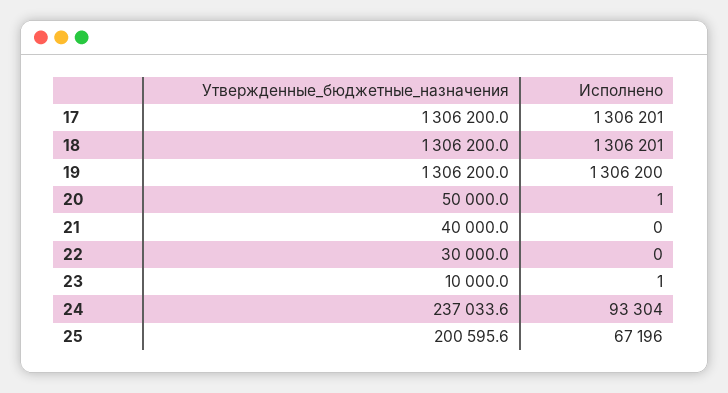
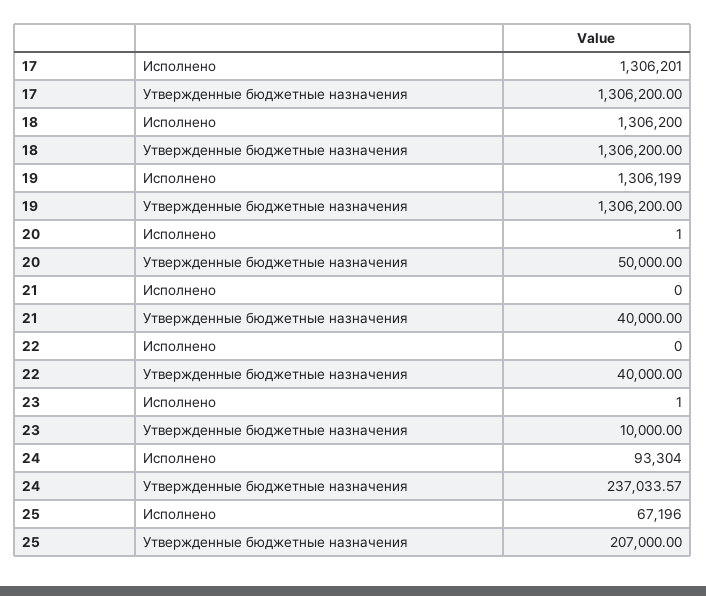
  {
    "Утвержденные_бюджетные_назначения": {
      "17": 1306200,
      "18": 1306200,
      "19": 1306200,
      "20": 50000,
      "21": 40000,
-     "22": 30000,
+     "22": 40000,
      "23": 10000,
      "24": 237033.57,
-     "25": 200595.6
+     "25": 207000
    },
    "Исполнено": {
      "17": 1306201,
-     "18": 1306201,
+     "18": 1306200,
-     "19": 1306200,
+     "19": 1306199,
      "20": 1,
      "21": 0,
      "22": 0,
      "23": 1,
      "24": 93304,
      "25": 67196
    }
  }

